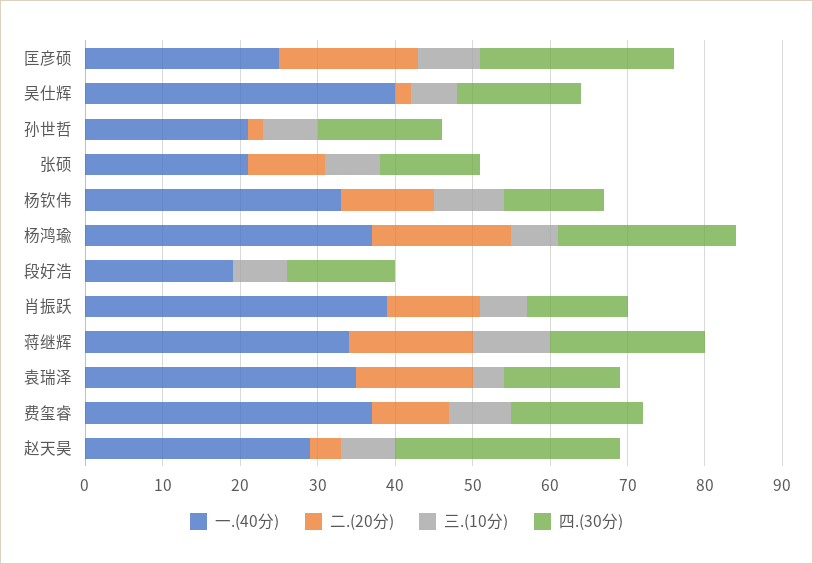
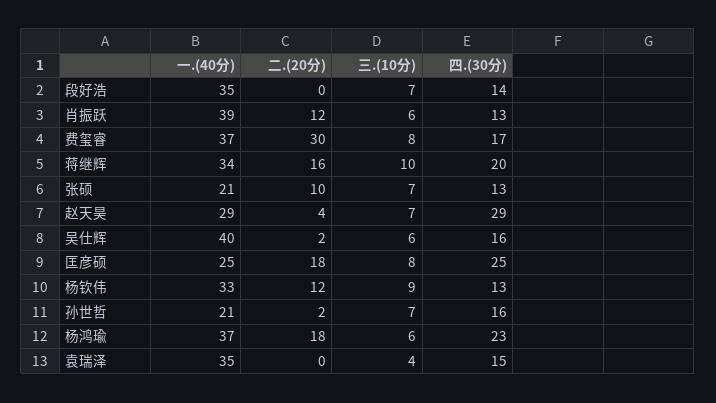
  {
    "一.(40分)": {
      "匡彦硕": 25,
      "吴仕辉": 40,
      "孙世哲": 21,
      "张硕": 21,
      "杨钦伟": 33,
      "杨鸿瑜": 37,
-     "段好浩": 20,
+     "段好浩": 35,
      "肖振跃": 39,
      "蒋继辉": 34,
      "袁瑞泽": 35,
      "费玺睿": 37,
      "赵天昊": 29
    },
    "二.(20分)": {
      "匡彦硕": 18,
      "吴仕辉": 2,
      "孙世哲": 2,
      "张硕": 10,
      "杨钦伟": 12,
      "杨鸿瑜": 18,
      "段好浩": 0,
      "肖振跃": 12,
      "蒋继辉": 16,
-     "袁瑞泽": 15,
+     "袁瑞泽": 0,
-     "费玺睿": 10,
+     "费玺睿": 30,
      "赵天昊": 4
    },
    "三.(10分)": {
      "匡彦硕": 8,
      "吴仕辉": 6,
      "孙世哲": 7,
      "张硕": 7,
      "杨钦伟": 9,
      "杨鸿瑜": 6,
      "段好浩": 7,
      "肖振跃": 6,
      "蒋继辉": 10,
      "袁瑞泽": 4,
      "费玺睿": 8,
      "赵天昊": 7
    },
    "四.(30分)": {
      "匡彦硕": 25,
      "吴仕辉": 16,
      "孙世哲": 16,
      "张硕": 13,
      "杨钦伟": 13,
      "杨鸿瑜": 23,
      "段好浩": 14,
      "肖振跃": 13,
      "蒋继辉": 20,
      "袁瑞泽": 15,
      "费玺睿": 17,
      "赵天昊": 29
    }
  }

